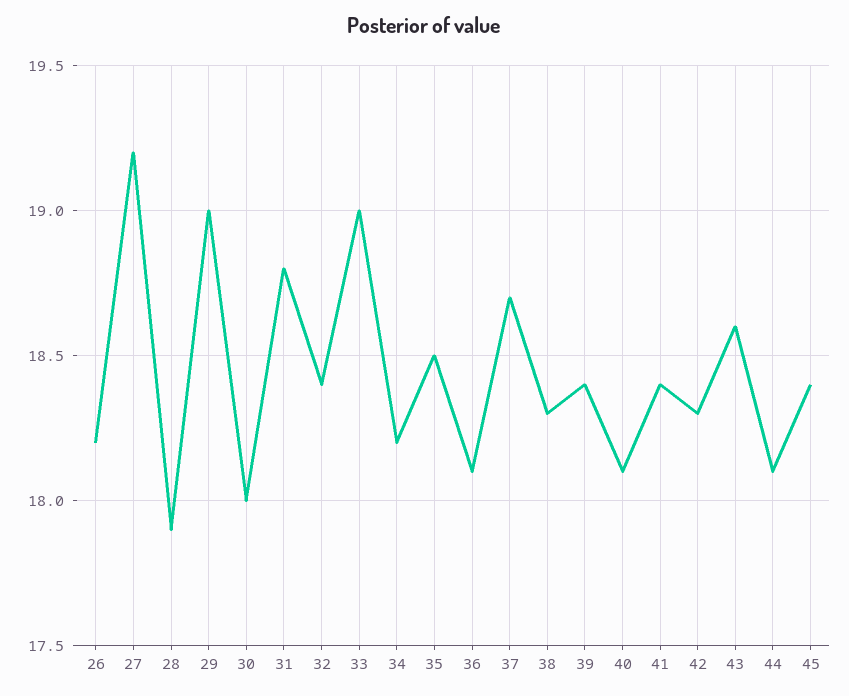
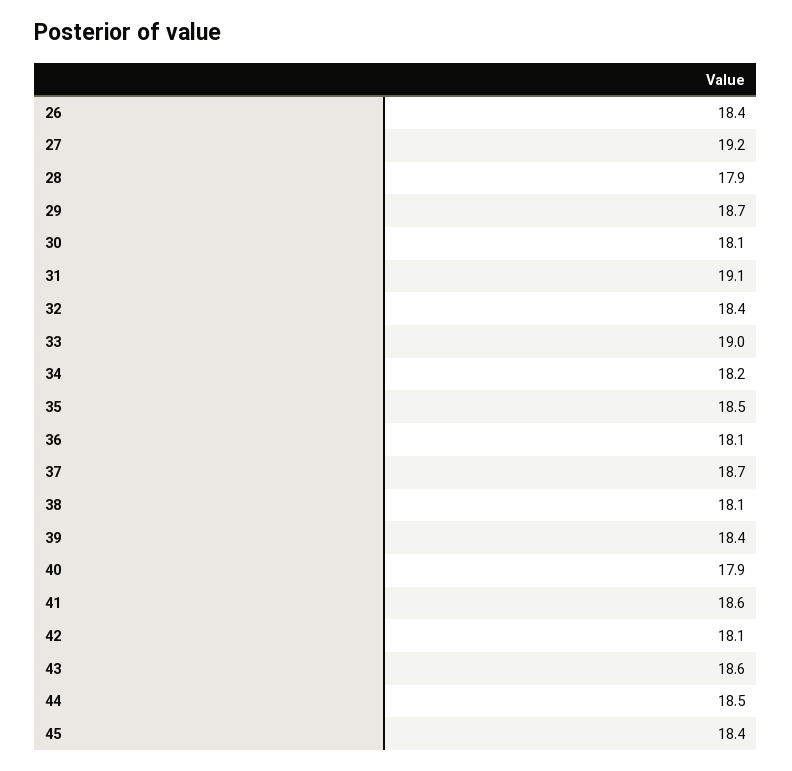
  {
-   "26": 18.2,
+   "26": 18.4,
    "27": 19.2,
    "28": 17.9,
-   "29": 19,
+   "29": 18.7,
-   "30": 18,
+   "30": 18.1,
-   "31": 18.8,
+   "31": 19.1,
    "32": 18.4,
    "33": 19,
    "34": 18.2,
    "35": 18.5,
    "36": 18.1,
    "37": 18.7,
-   "38": 18.3,
+   "38": 18.1,
    "39": 18.4,
-   "40": 18.1,
+   "40": 17.9,
-   "41": 18.4,
+   "41": 18.6,
-   "42": 18.3,
+   "42": 18.1,
    "43": 18.6,
-   "44": 18.1,
+   "44": 18.5,
    "45": 18.4
  }

